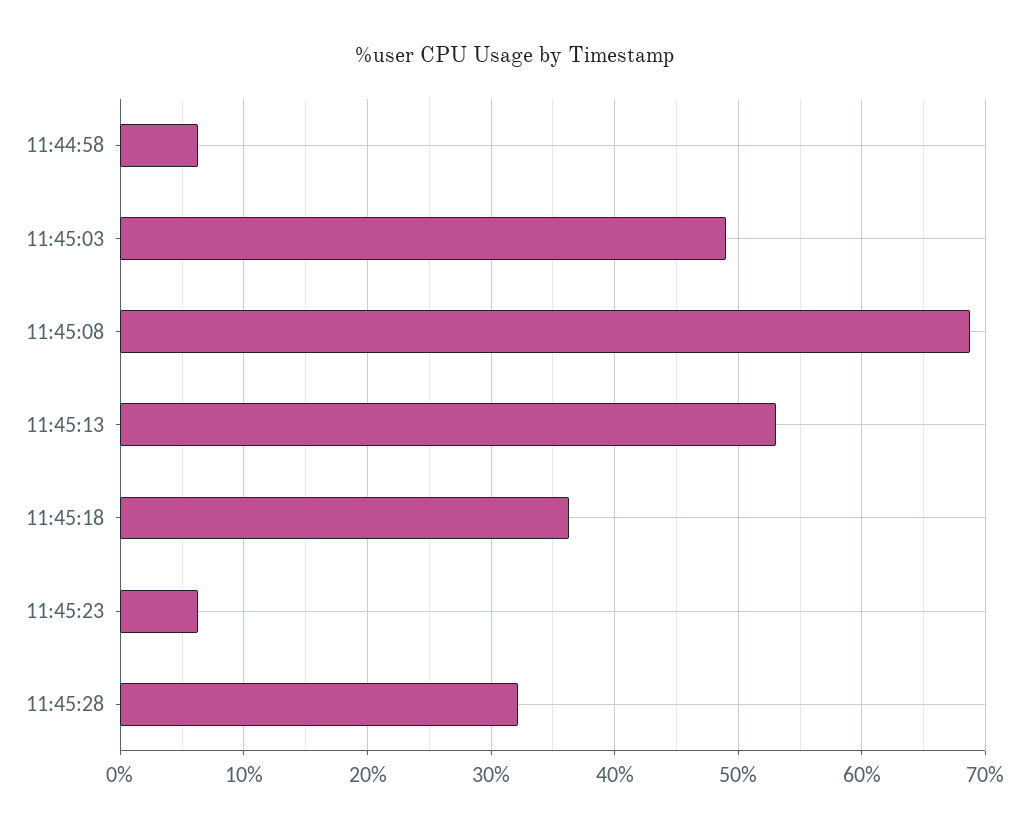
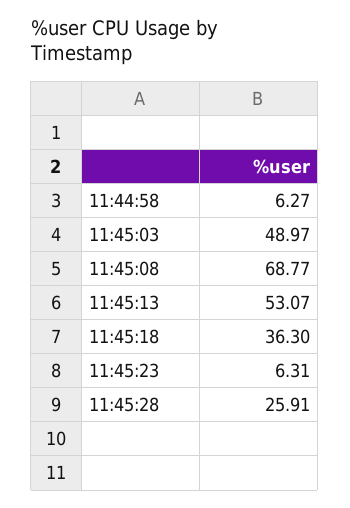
  {
    "11:44:58": 6.27,
    "11:45:03": 48.97,
    "11:45:08": 68.77,
    "11:45:13": 53.07,
    "11:45:18": 36.3,
    "11:45:23": 6.31,
-   "11:45:28": 32
+   "11:45:28": 25.91
  }

